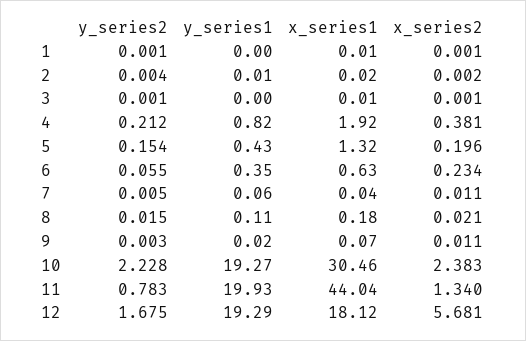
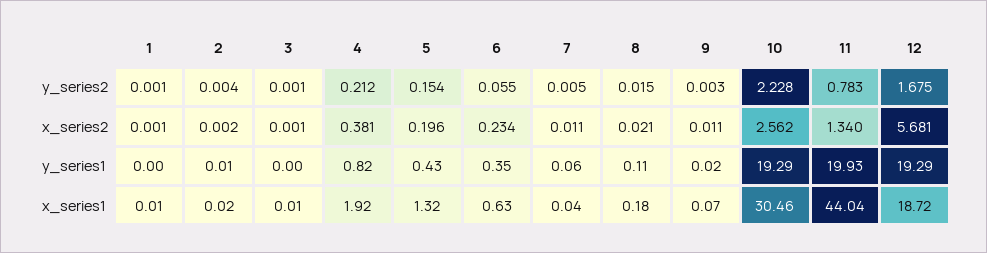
  {
    "y_series2": {
      "1": 0.001,
      "2": 0.004,
      "3": 0.001,
      "4": 0.212,
      "5": 0.154,
      "6": 0.055,
      "7": 0.005,
      "8": 0.015,
      "9": 0.003,
      "10": 2.228,
      "11": 0.783,
      "12": 1.675
    },
    "y_series1": {
      "1": 0,
      "2": 0.01,
      "3": 0,
      "4": 0.82,
      "5": 0.43,
      "6": 0.35,
      "7": 0.06,
      "8": 0.11,
      "9": 0.02,
-     "10": 19.27,
+     "10": 19.29,
      "11": 19.93,
      "12": 19.29
    },
    "x_series1": {
      "1": 0.01,
      "2": 0.02,
      "3": 0.01,
      "4": 1.92,
      "5": 1.32,
      "6": 0.63,
      "7": 0.04,
      "8": 0.18,
      "9": 0.07,
      "10": 30.46,
      "11": 44.04,
-     "12": 18.12
+     "12": 18.72
    },
    "x_series2": {
      "1": 0.001,
      "2": 0.002,
      "3": 0.001,
      "4": 0.381,
      "5": 0.196,
      "6": 0.234,
      "7": 0.011,
      "8": 0.021,
      "9": 0.011,
-     "10": 2.383,
+     "10": 2.562,
      "11": 1.34,
      "12": 5.681
    }
  }

